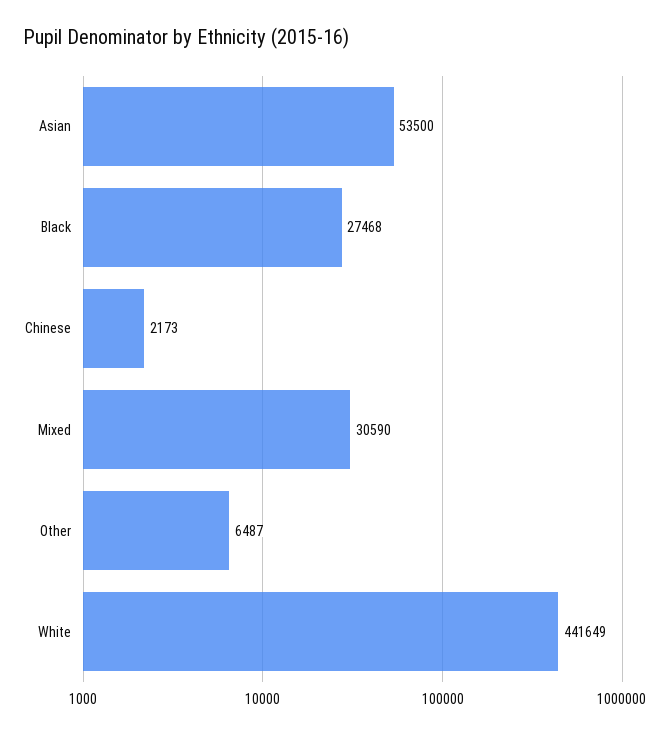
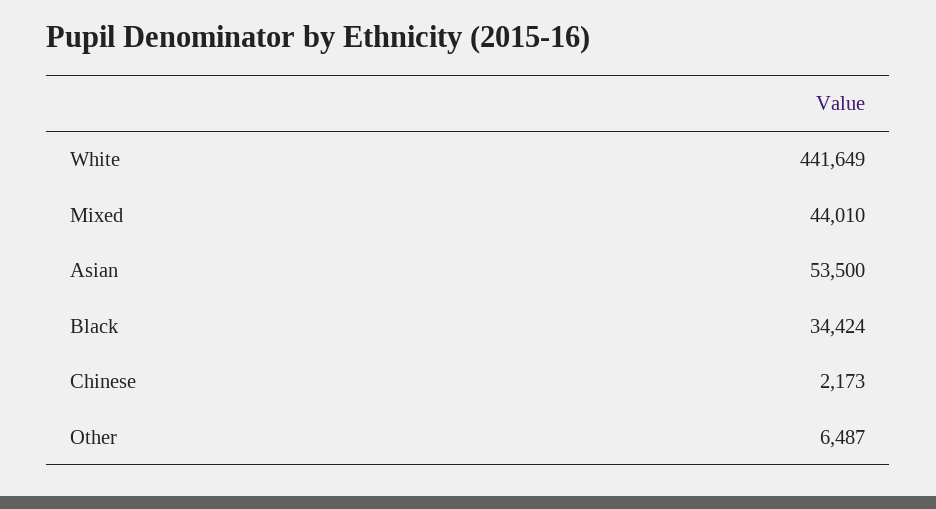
  {
    "Asian": 53500,
-   "Black": 27468,
+   "Black": 34424,
    "Chinese": 2173,
-   "Mixed": 30590,
+   "Mixed": 44010,
    "Other": 6487,
    "White": 441649
  }

